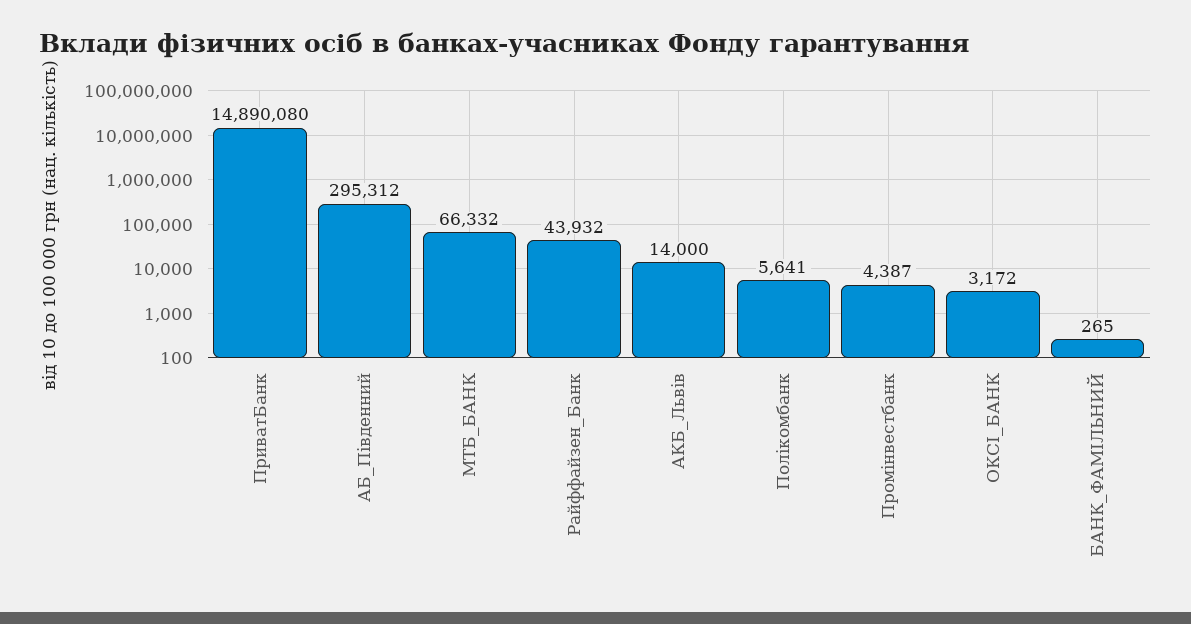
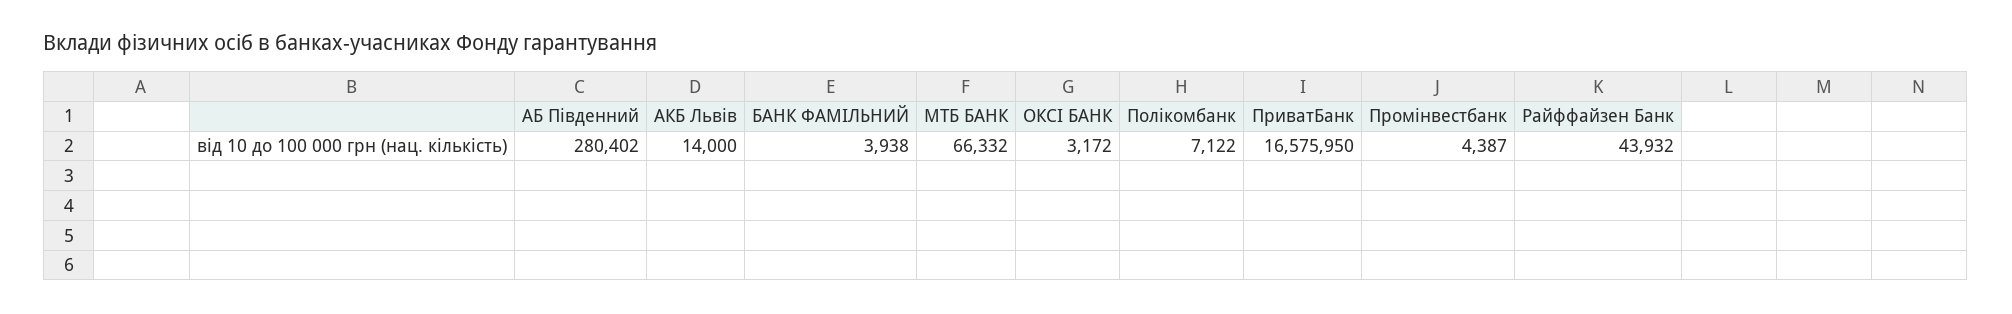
  {
-   "ПриватБанк": 14890080,
+   "ПриватБанк": 16575950,
-   "АБ_Південний": 295312,
+   "АБ_Південний": 280402,
    "МТБ_БАНК": 66332,
    "Райффайзен_Банк": 43932,
    "АКБ_Львів": 14000,
-   "Полікомбанк": 5641,
+   "Полікомбанк": 7122,
    "Промінвестбанк": 4387,
    "ОКСІ_БАНК": 3172,
-   "БАНК_ФАМІЛЬНИЙ": 265
+   "БАНК_ФАМІЛЬНИЙ": 3938
  }

